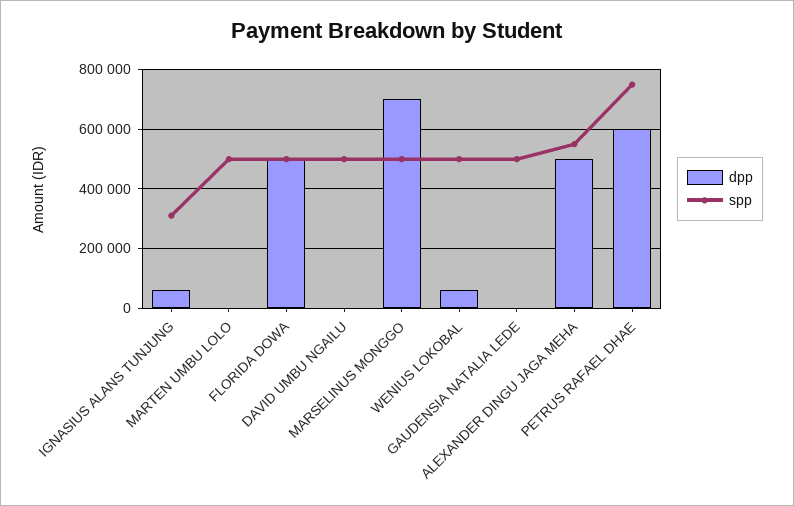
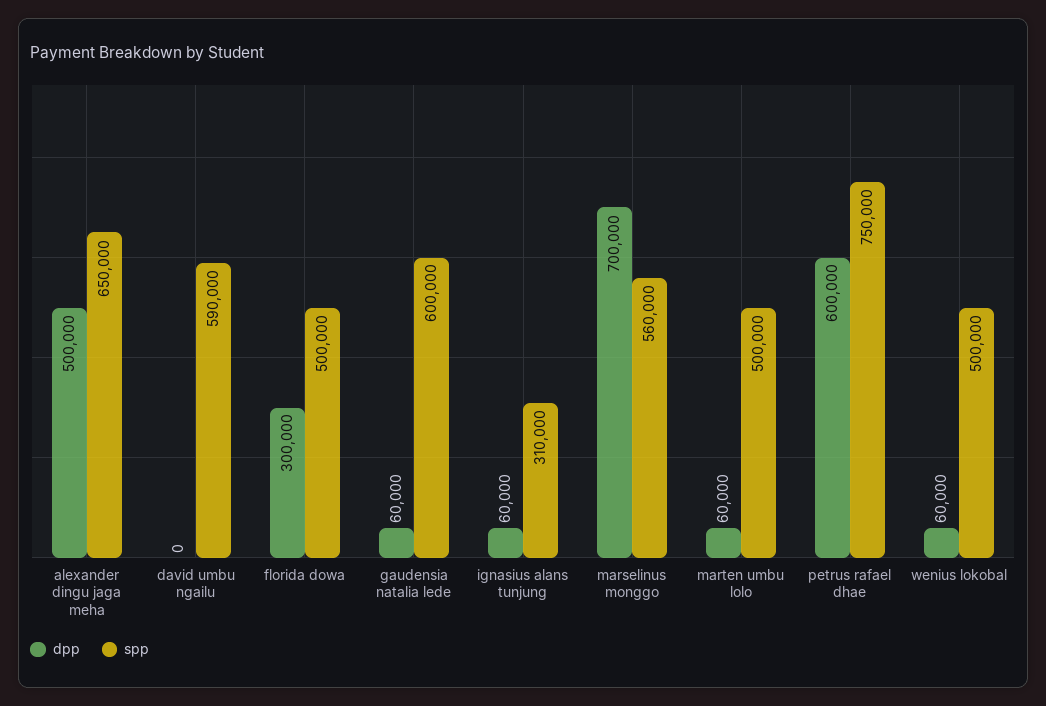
  {
    "dpp": {
      "IGNASIUS ALANS TUNJUNG": 60000,
-     "MARTEN UMBU LOLO": 0,
+     "MARTEN UMBU LOLO": 60000,
-     "FLORIDA DOWA": 500000,
+     "FLORIDA DOWA": 300000,
      "DAVID UMBU NGAILU": 0,
      "MARSELINUS MONGGO": 700000,
      "WENIUS LOKOBAL": 60000,
-     "GAUDENSIA NATALIA LEDE": 0,
+     "GAUDENSIA NATALIA LEDE": 60000,
      "ALEXANDER DINGU JAGA MEHA": 500000,
      "PETRUS RAFAEL DHAE": 600000
    },
    "spp": {
      "IGNASIUS ALANS TUNJUNG": 310000,
      "MARTEN UMBU LOLO": 500000,
      "FLORIDA DOWA": 500000,
-     "DAVID UMBU NGAILU": 500000,
+     "DAVID UMBU NGAILU": 590000,
-     "MARSELINUS MONGGO": 500000,
+     "MARSELINUS MONGGO": 560000,
      "WENIUS LOKOBAL": 500000,
-     "GAUDENSIA NATALIA LEDE": 500000,
+     "GAUDENSIA NATALIA LEDE": 600000,
-     "ALEXANDER DINGU JAGA MEHA": 550000,
+     "ALEXANDER DINGU JAGA MEHA": 650000,
      "PETRUS RAFAEL DHAE": 750000
    }
  }

